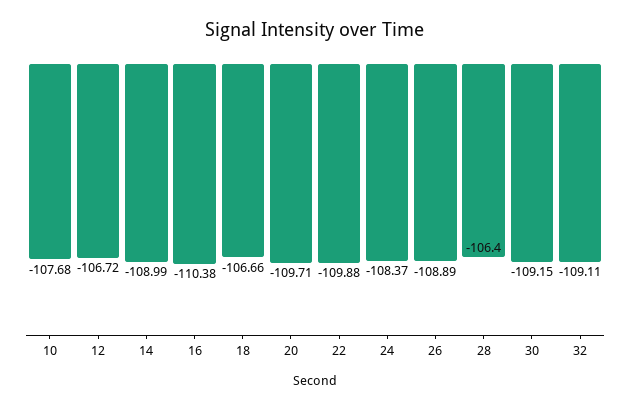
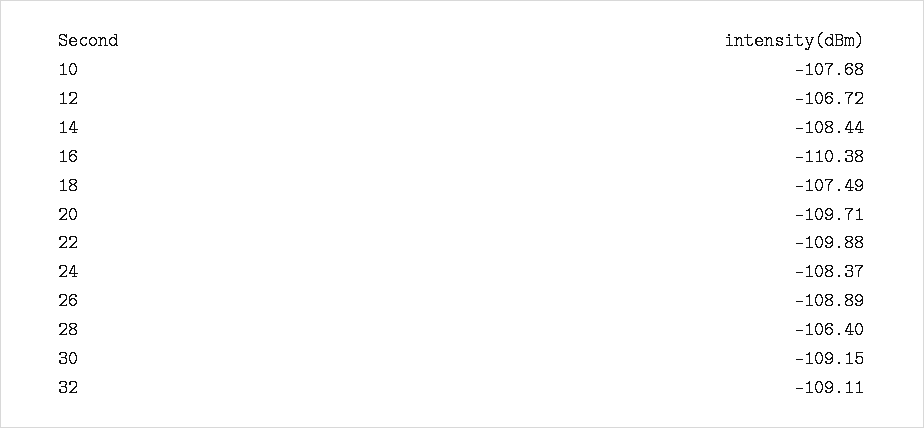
  {
    "10": -107.68,
    "12": -106.72,
-   "14": -108.99,
+   "14": -108.44,
    "16": -110.38,
-   "18": -106.66,
+   "18": -107.49,
    "20": -109.71,
    "22": -109.88,
    "24": -108.37,
    "26": -108.89,
    "28": -106.4,
    "30": -109.15,
    "32": -109.11
  }

